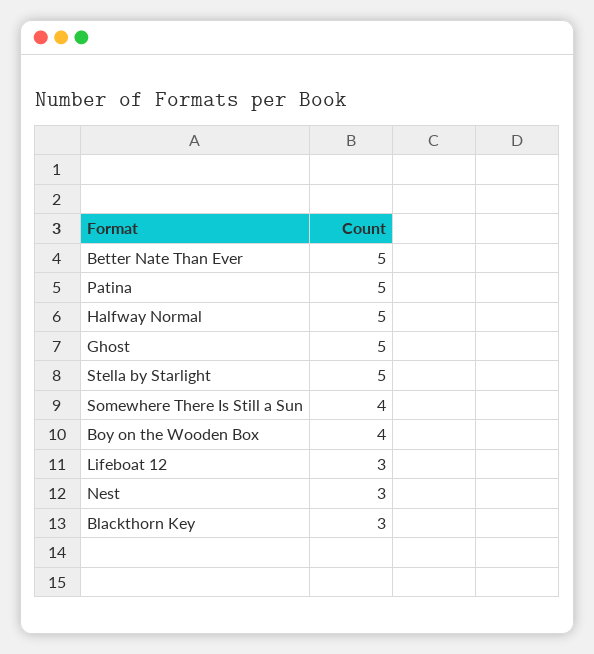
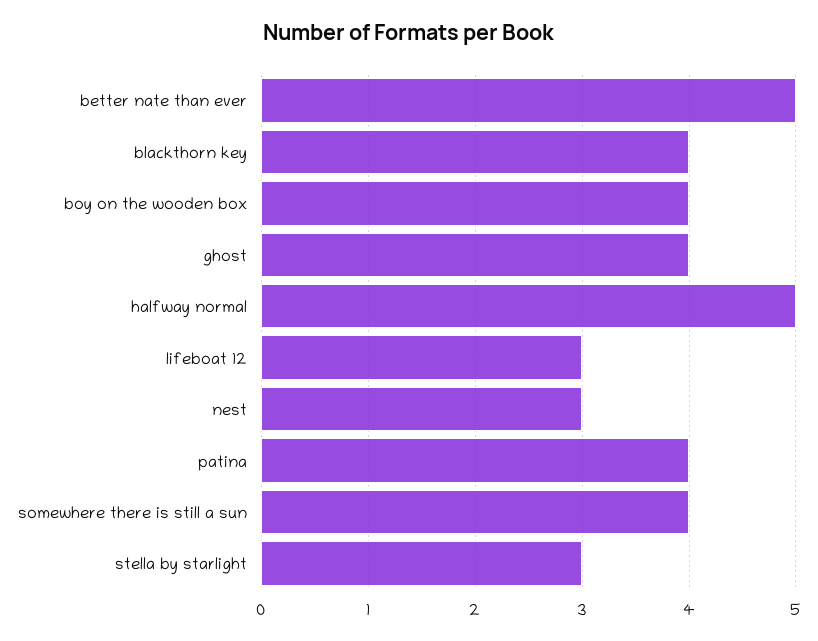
  {
    "Better Nate Than Ever": 5,
-   "Patina": 5,
+   "Patina": 4,
    "Halfway Normal": 5,
-   "Ghost": 5,
+   "Ghost": 4,
-   "Stella by Starlight": 5,
+   "Stella by Starlight": 3,
    "Somewhere There Is Still a Sun": 4,
    "Boy on the Wooden Box": 4,
    "Lifeboat 12": 3,
    "Nest": 3,
-   "Blackthorn Key": 3
+   "Blackthorn Key": 4
  }

